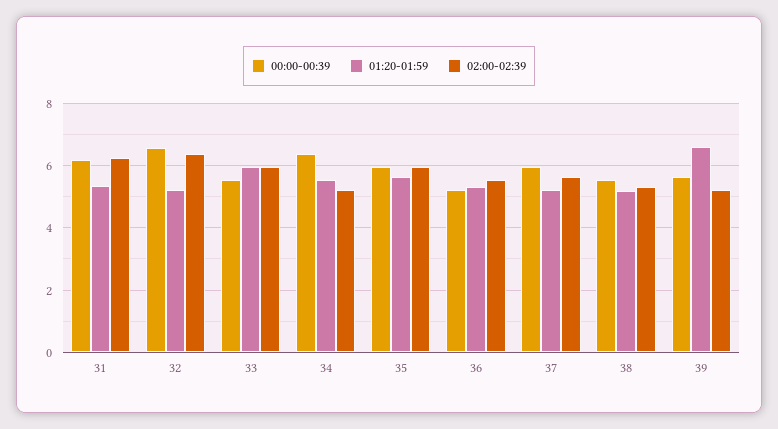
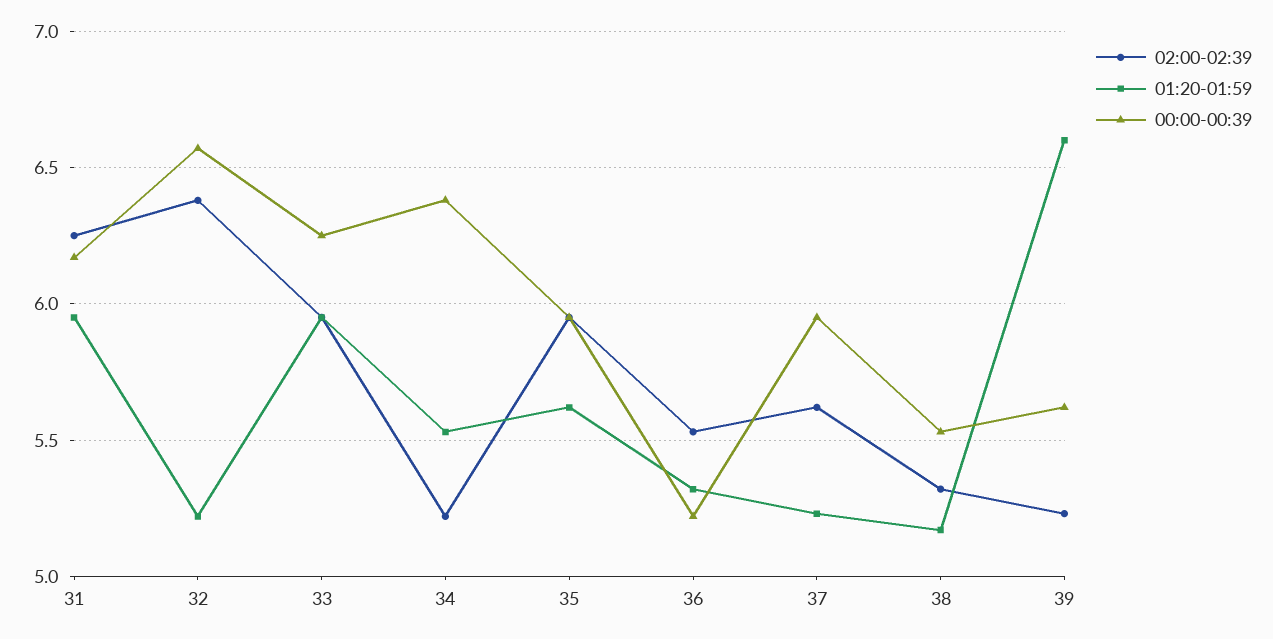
  {
    "00:00-00:39": {
      "31": 6.15,
      "32": 6.55,
-     "33": 5.6,
+     "33": 6.25,
      "34": 6.4,
      "35": 5.95,
      "36": 5.2,
      "37": 5.95,
      "38": 5.55,
      "39": 5.6
    },
    "01:20-01:59": {
-     "31": 5.4,
+     "31": 5.95,
      "32": 5.2,
      "33": 5.95,
      "34": 5.55,
      "35": 5.6,
      "36": 5.3,
      "37": 5.25,
      "38": 5.15,
      "39": 6.6
    },
    "02:00-02:39": {
      "31": 6.25,
      "32": 6.4,
      "33": 5.95,
      "34": 5.2,
      "35": 5.95,
      "36": 5.55,
      "37": 5.6,
      "38": 5.3,
      "39": 5.25
    }
  }

